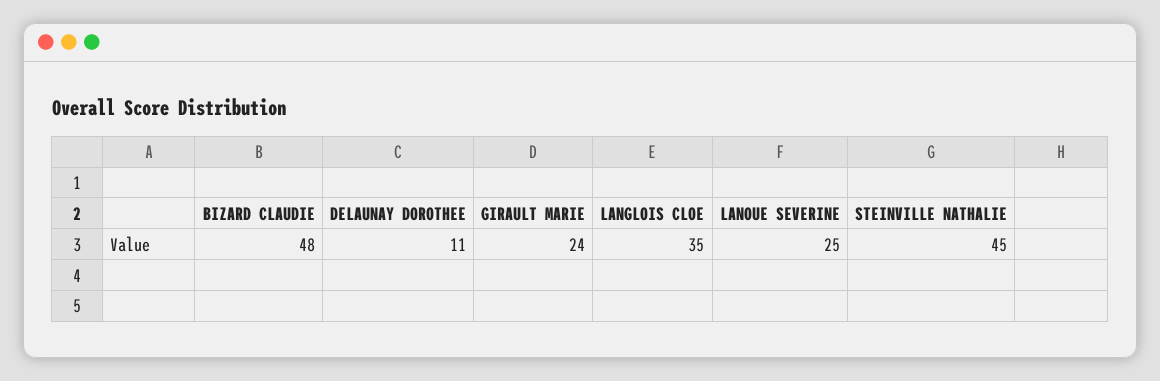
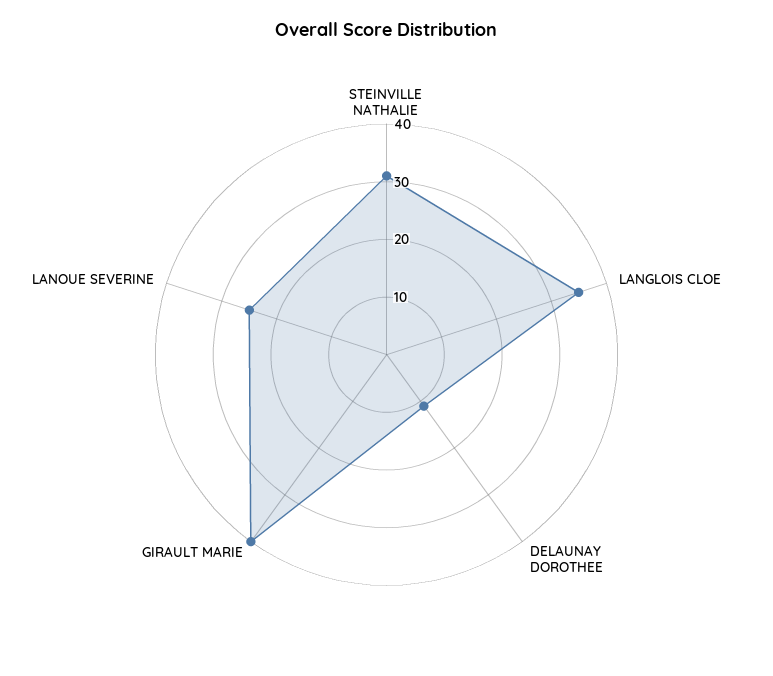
  {
-   "BIZARD CLAUDIE": 48,
    "DELAUNAY DOROTHEE": 11,
-   "GIRAULT MARIE": 24,
+   "GIRAULT MARIE": 40,
    "LANGLOIS CLOE": 35,
    "LANOUE SEVERINE": 25,
-   "STEINVILLE NATHALIE": 45
+   "STEINVILLE NATHALIE": 30
  }

